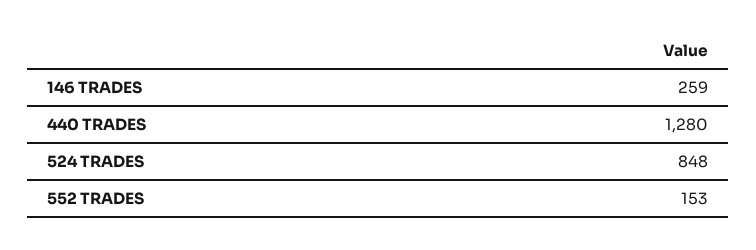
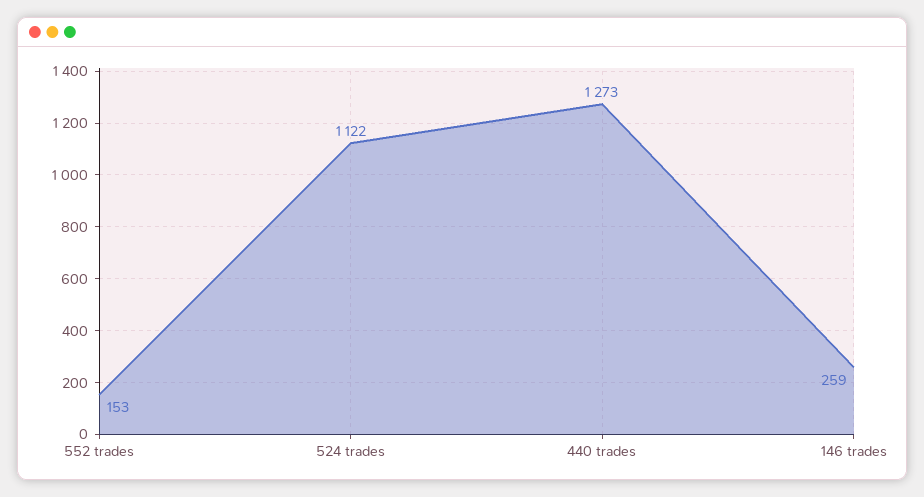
  {
    "146 TRADES": 259,
-   "440 TRADES": 1280,
+   "440 TRADES": 1273,
-   "524 TRADES": 848,
+   "524 TRADES": 1122,
    "552 TRADES": 153
  }

